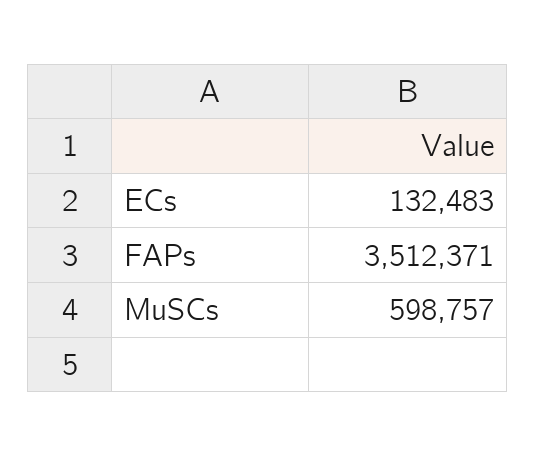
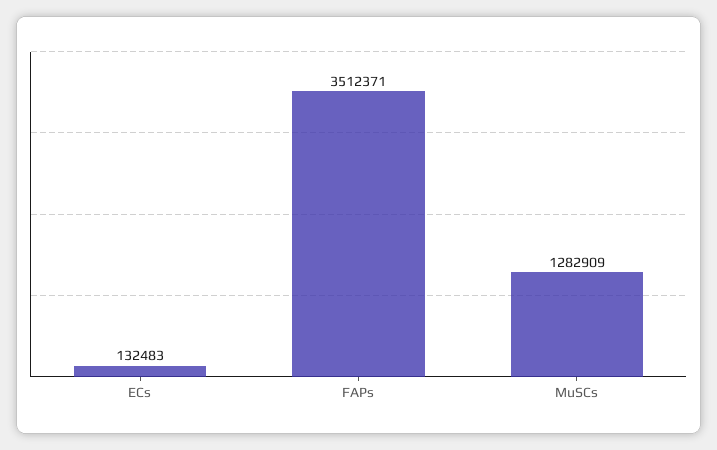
  {
    "ECs": 132483,
    "FAPs": 3512371,
-   "MuSCs": 598757
+   "MuSCs": 1282909
  }

